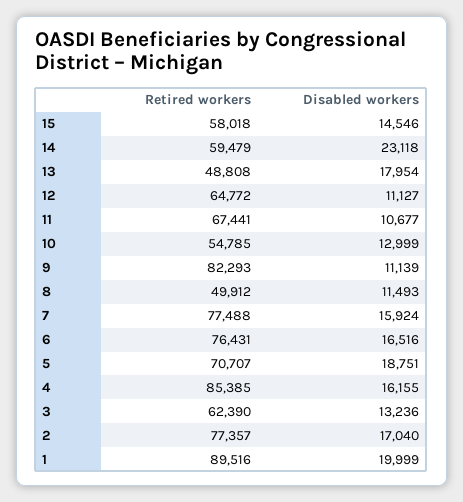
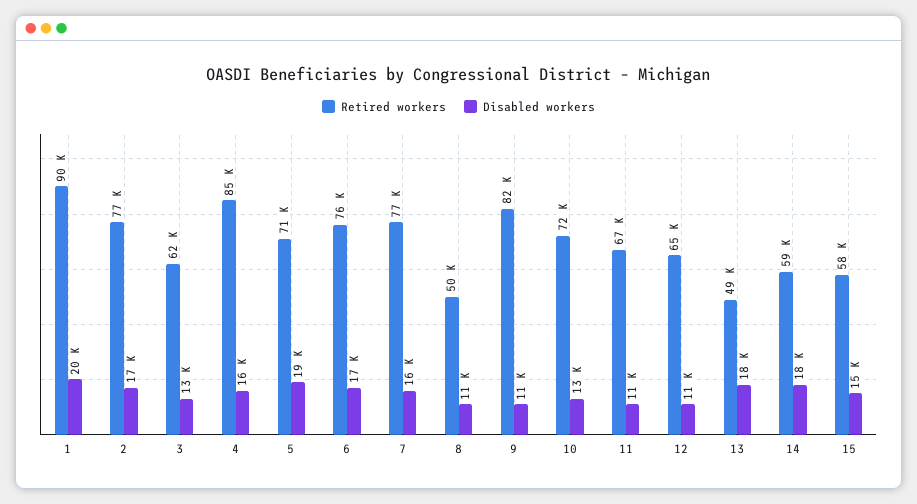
  {
    "Retired workers": {
      "15": 58018,
      "14": 59479,
      "13": 48808,
      "12": 64772,
      "11": 67441,
-     "10": 54785,
+     "10": 72000,
      "9": 82293,
      "8": 49912,
      "7": 77488,
      "6": 76431,
      "5": 70707,
      "4": 85385,
      "3": 62390,
      "2": 77357,
      "1": 89516
    },
    "Disabled workers": {
      "15": 14546,
-     "14": 23118,
+     "14": 18000,
      "13": 17954,
      "12": 11127,
      "11": 10677,
      "10": 12999,
      "9": 11139,
      "8": 11493,
      "7": 15924,
      "6": 16516,
      "5": 18751,
      "4": 16155,
      "3": 13236,
      "2": 17040,
      "1": 19999
    }
  }

